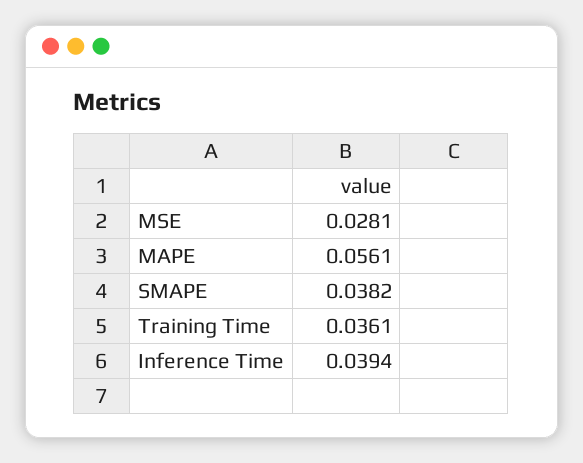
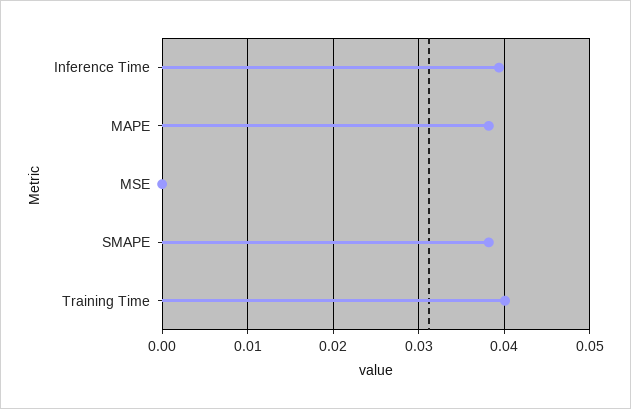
  {
-   "MSE": 0.0281,
+   "MSE": 0,
-   "MAPE": 0.0561,
+   "MAPE": 0.038,
    "SMAPE": 0.0382,
-   "Training Time": 0.0361,
+   "Training Time": 0.04,
    "Inference Time": 0.0394
  }

